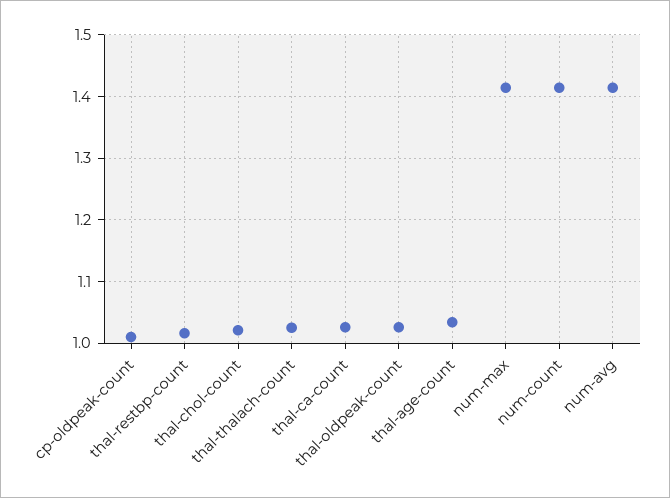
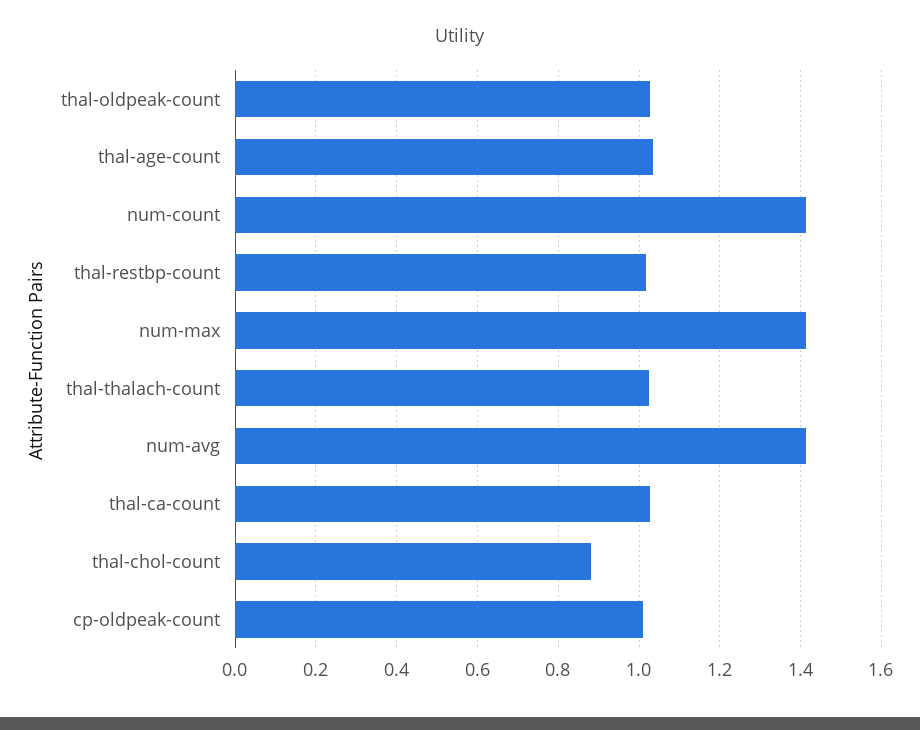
  {
    "cp-oldpeak-count": 1.01,
    "thal-restbp-count": 1.02,
-   "thal-chol-count": 1.02,
+   "thal-chol-count": 0.88,
    "thal-thalach-count": 1.03,
    "thal-ca-count": 1.03,
    "thal-oldpeak-count": 1.03,
    "thal-age-count": 1.03,
    "num-max": 1.41,
    "num-count": 1.41,
    "num-avg": 1.41
  }

